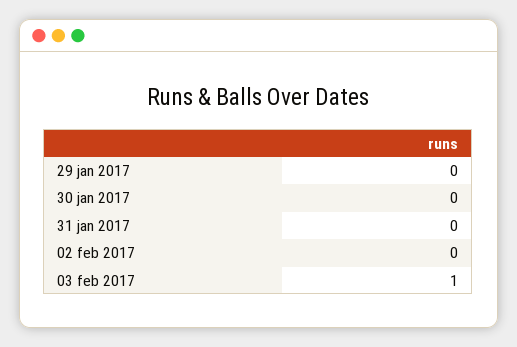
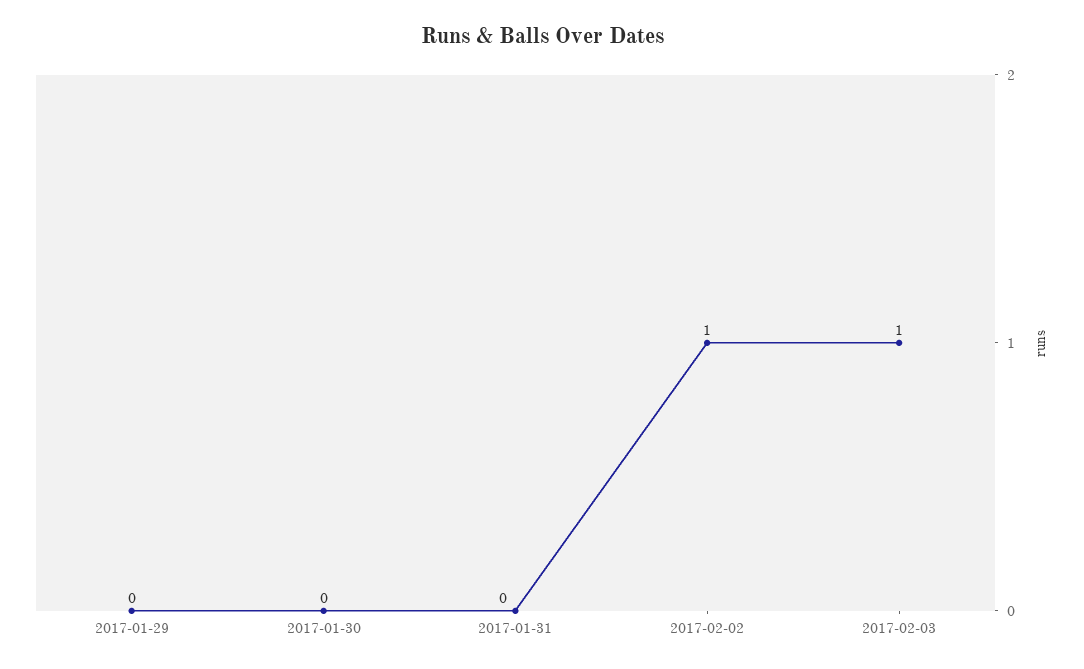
  {
    "29 jan 2017": 0,
    "30 jan 2017": 0,
    "31 jan 2017": 0,
-   "02 feb 2017": 0,
+   "02 feb 2017": 1,
    "03 feb 2017": 1
  }

